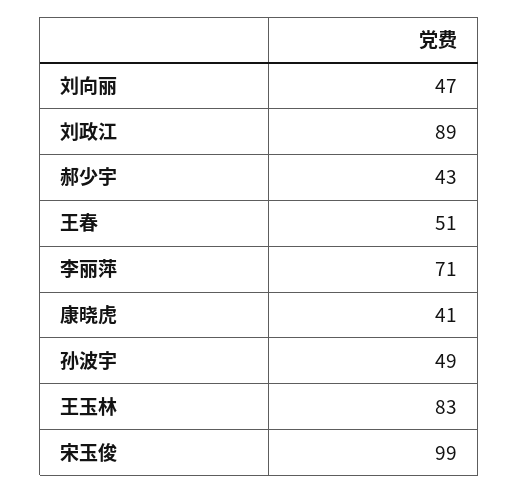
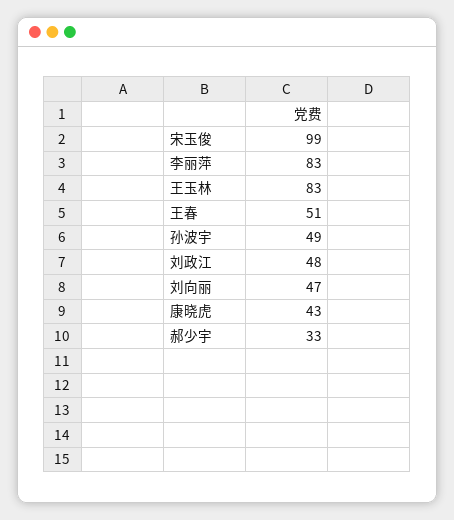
  {
    "刘向丽": 47,
-   "刘政江": 89,
+   "刘政江": 48,
-   "郝少宇": 43,
+   "郝少宇": 33,
    "王春": 51,
-   "李丽萍": 71,
+   "李丽萍": 83,
-   "康晓虎": 41,
+   "康晓虎": 43,
    "孙波宇": 49,
    "王玉林": 83,
    "宋玉俊": 99
  }

